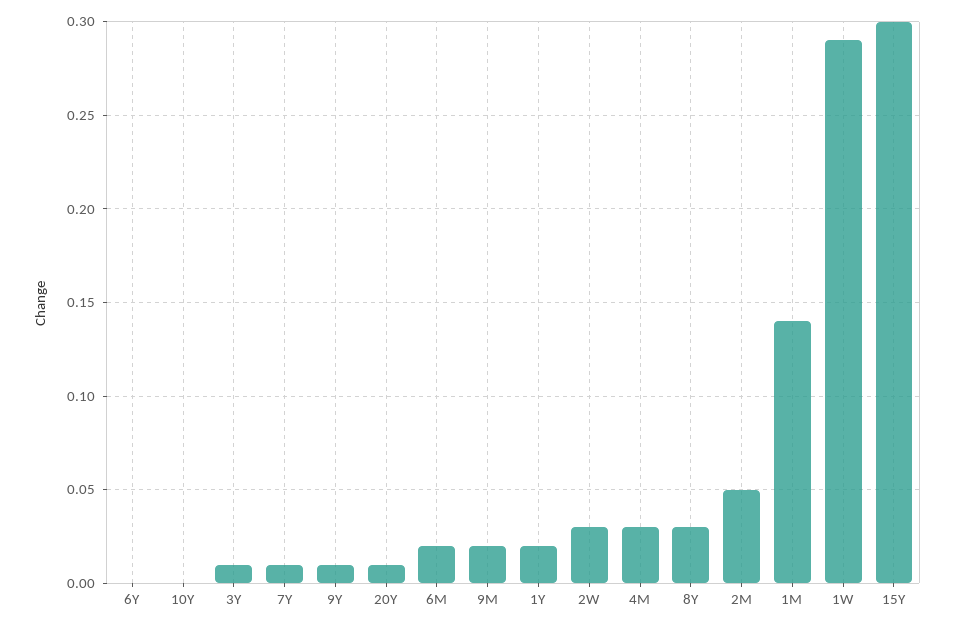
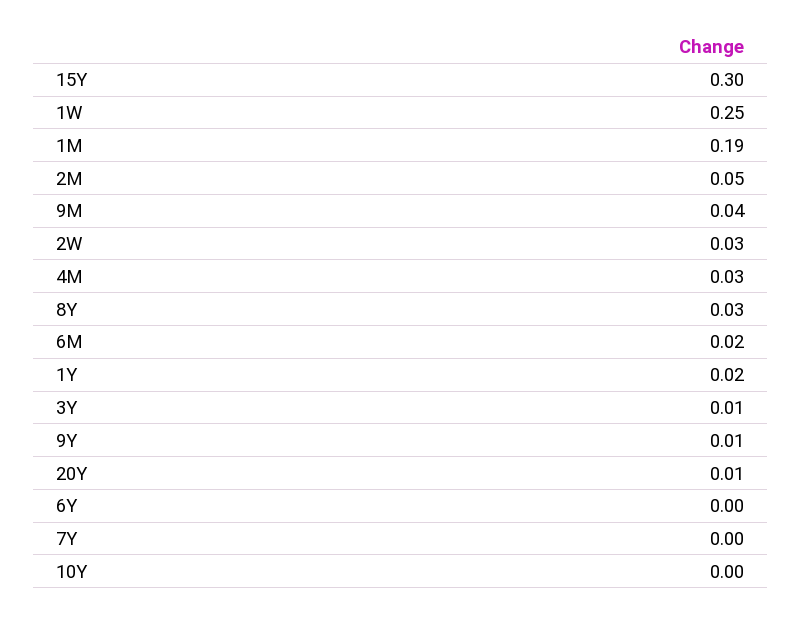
  {
    "6Y": 0,
    "10Y": 0,
    "3Y": 0.01,
-   "7Y": 0.01,
+   "7Y": 0,
    "9Y": 0.01,
    "20Y": 0.01,
    "6M": 0.02,
-   "9M": 0.02,
+   "9M": 0.04,
    "1Y": 0.02,
    "2W": 0.03,
    "4M": 0.03,
    "8Y": 0.03,
    "2M": 0.05,
-   "1M": 0.14,
+   "1M": 0.19,
-   "1W": 0.29,
+   "1W": 0.25,
    "15Y": 0.3
  }

